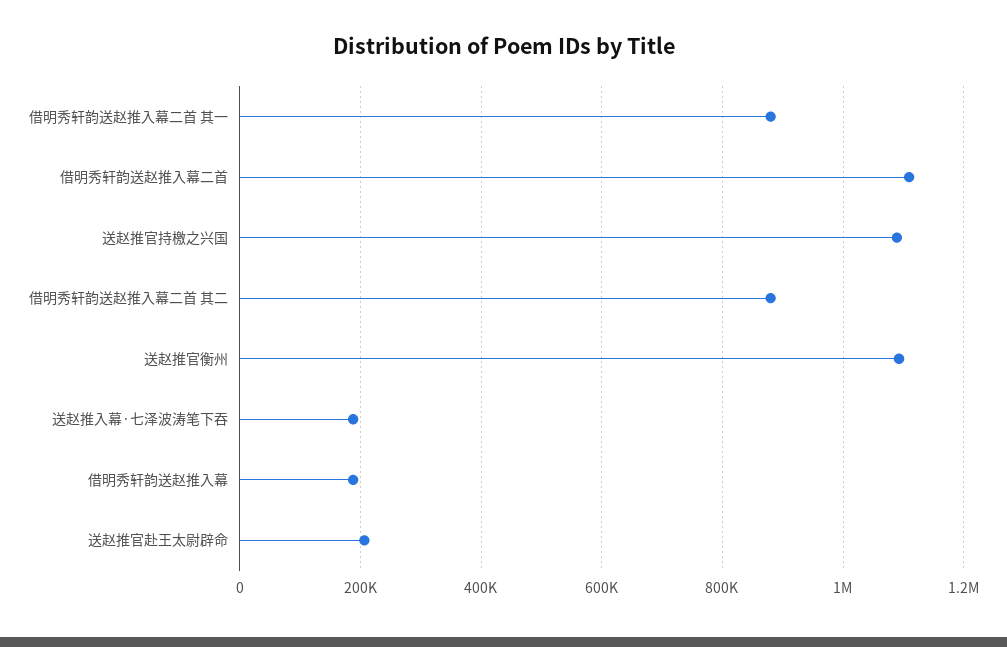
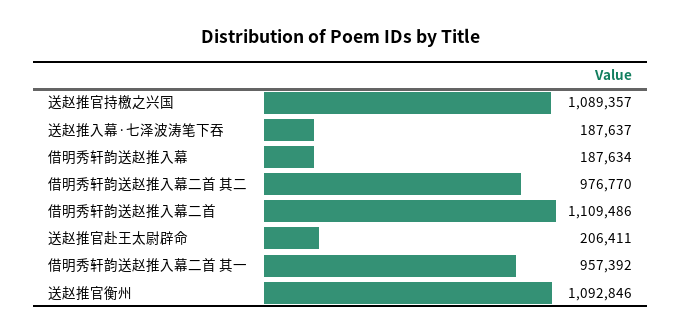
  {
-   "借明秀轩韵送赵推入幕二首 其一": 880000,
+   "借明秀轩韵送赵推入幕二首 其一": 957392,
    "借明秀轩韵送赵推入幕二首": 1109486,
    "送赵推官持檄之兴国": 1089357,
-   "借明秀轩韵送赵推入幕二首 其二": 880000,
+   "借明秀轩韵送赵推入幕二首 其二": 976770,
    "送赵推官衡州": 1092846,
    "送赵推入幕·七泽波涛笔下吞": 187637,
    "借明秀轩韵送赵推入幕": 187634,
    "送赵推官赴王太尉辟命": 206411
  }

